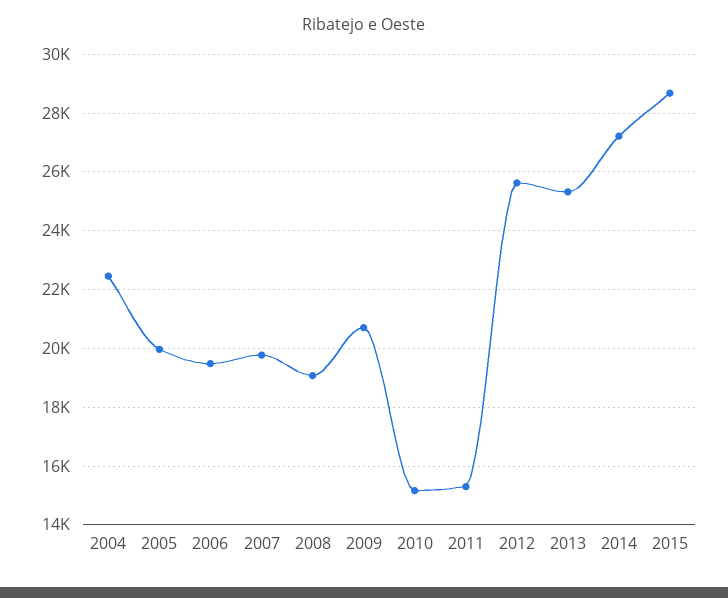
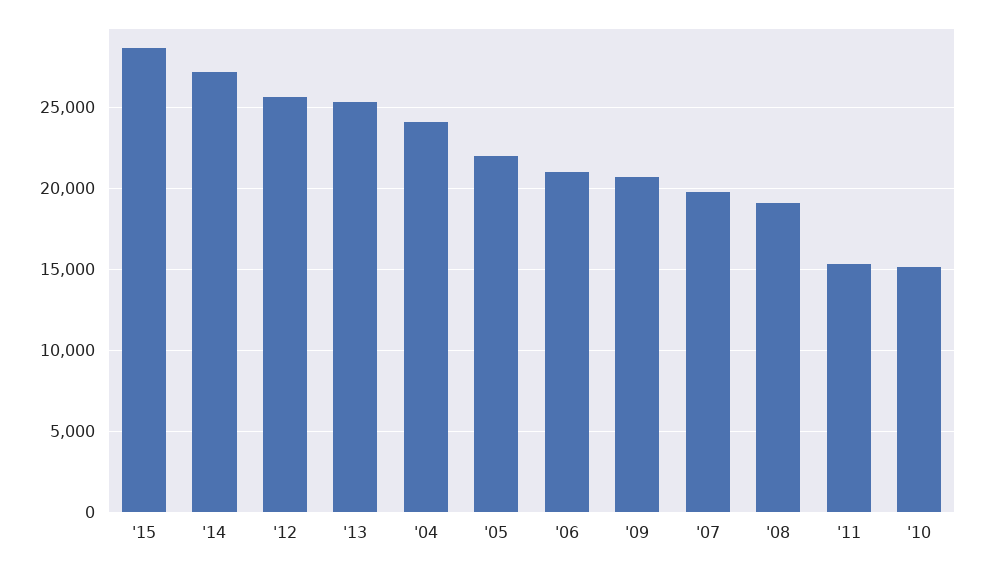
  {
-   "2004": 22500,
+   "2004": 24000,
-   "2005": 20000,
+   "2005": 22000,
-   "2006": 19500,
+   "2006": 21000,
    "2007": 19750,
    "2008": 19000,
    "2009": 20750,
    "2010": 15250,
    "2011": 15250,
    "2012": 25750,
    "2013": 25250,
    "2014": 27250,
    "2015": 28750
  }

